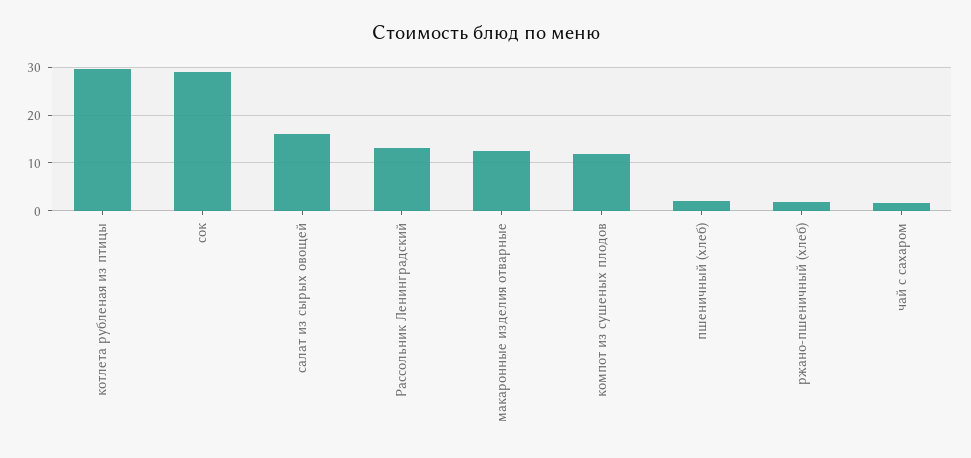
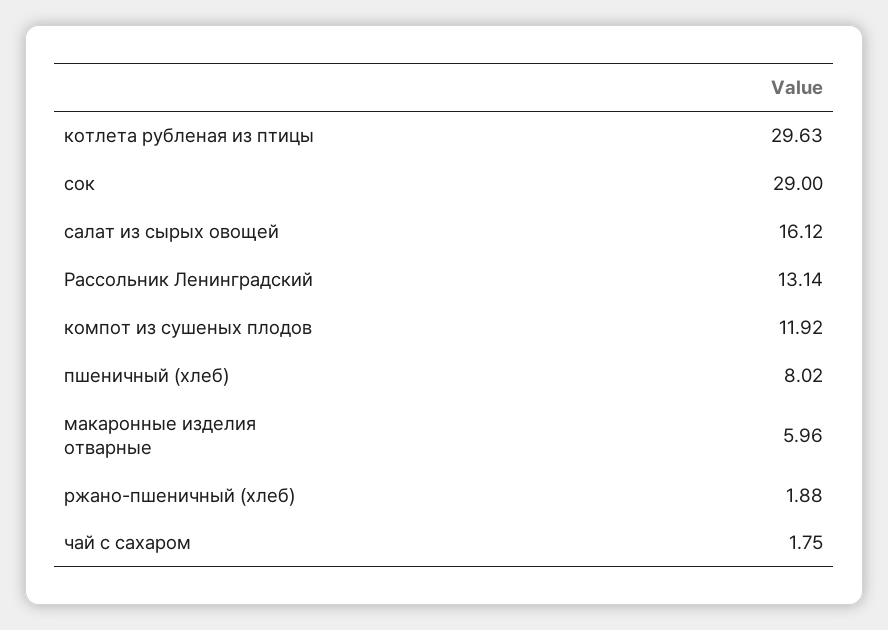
  {
    "котлета рубленая из птицы": 29.63,
    "сок": 29,
    "салат из сырых овощей": 16.12,
    "Рассольник Ленинградский": 13.14,
-   "макаронные изделия отварные": 12,
+   "макаронные изделия отварные": 5.96,
    "компот из сушеных плодов": 11.92,
-   "пшеничный (хлеб)": 2,
+   "пшеничный (хлеб)": 8.02,
    "ржано-пшеничный (хлеб)": 1.88,
    "чай с сахаром": 1.75
  }

